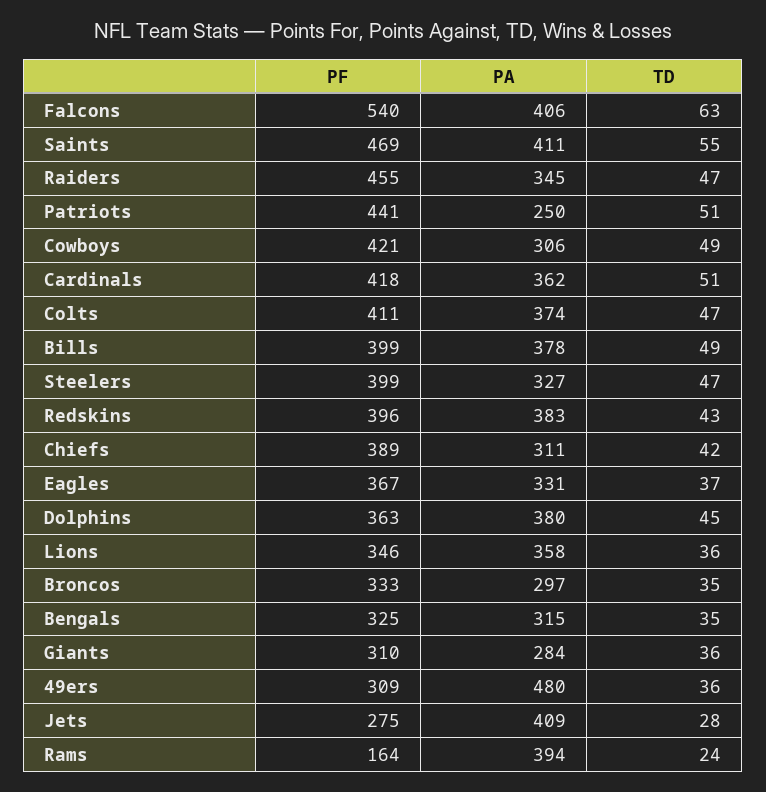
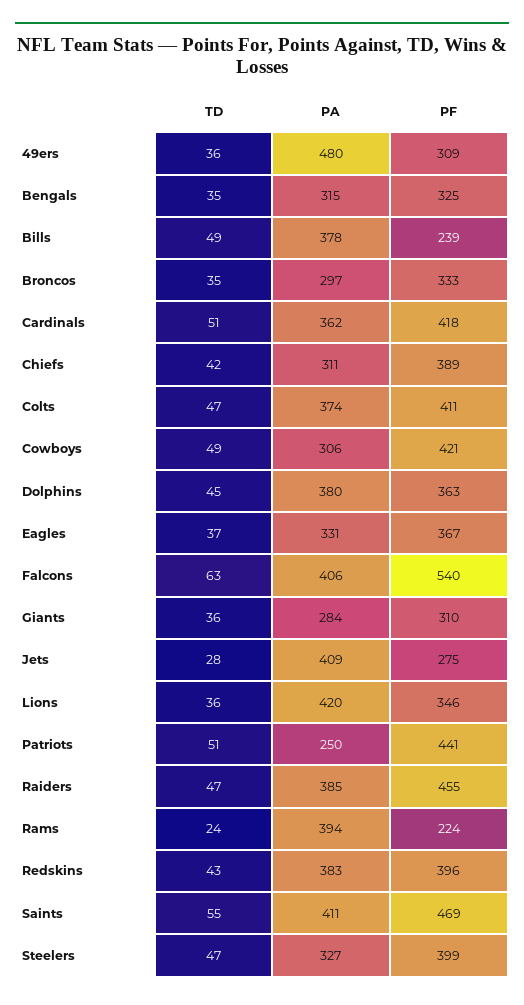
  {
    "PF": {
      "Falcons": 540,
      "Saints": 469,
      "Raiders": 455,
      "Patriots": 441,
      "Cowboys": 421,
      "Cardinals": 418,
      "Colts": 411,
-     "Bills": 399,
+     "Bills": 239,
      "Steelers": 399,
      "Redskins": 396,
      "Chiefs": 389,
      "Eagles": 367,
      "Dolphins": 363,
      "Lions": 346,
      "Broncos": 333,
      "Bengals": 325,
      "Giants": 310,
      "49ers": 309,
      "Jets": 275,
-     "Rams": 164
+     "Rams": 224
    },
    "PA": {
      "Falcons": 406,
      "Saints": 411,
-     "Raiders": 345,
+     "Raiders": 385,
      "Patriots": 250,
      "Cowboys": 306,
      "Cardinals": 362,
      "Colts": 374,
      "Bills": 378,
      "Steelers": 327,
      "Redskins": 383,
      "Chiefs": 311,
      "Eagles": 331,
      "Dolphins": 380,
-     "Lions": 358,
+     "Lions": 420,
      "Broncos": 297,
      "Bengals": 315,
      "Giants": 284,
      "49ers": 480,
      "Jets": 409,
      "Rams": 394
    },
    "TD": {
      "Falcons": 63,
      "Saints": 55,
      "Raiders": 47,
      "Patriots": 51,
      "Cowboys": 49,
      "Cardinals": 51,
      "Colts": 47,
      "Bills": 49,
      "Steelers": 47,
      "Redskins": 43,
      "Chiefs": 42,
      "Eagles": 37,
      "Dolphins": 45,
      "Lions": 36,
      "Broncos": 35,
      "Bengals": 35,
      "Giants": 36,
      "49ers": 36,
      "Jets": 28,
      "Rams": 24
    }
  }

